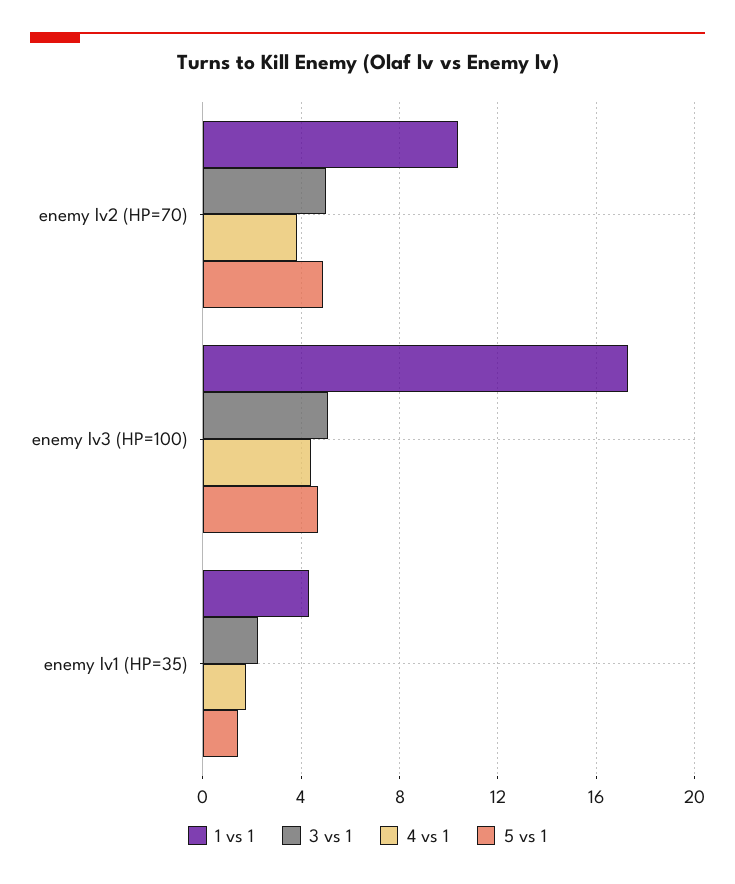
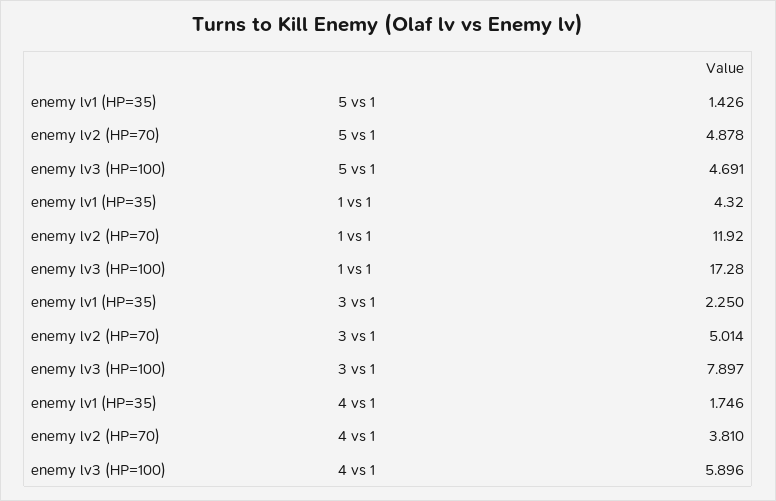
  {
    "1 vs 1": {
-     "enemy lv2 (HP=70)": 10.5,
+     "enemy lv2 (HP=70)": 11.92,
      "enemy lv3 (HP=100)": 17.28,
      "enemy lv1 (HP=35)": 4.32
    },
    "3 vs 1": {
      "enemy lv2 (HP=70)": 5.014,
-     "enemy lv3 (HP=100)": 5,
+     "enemy lv3 (HP=100)": 7.897,
      "enemy lv1 (HP=35)": 2.25
    },
    "4 vs 1": {
      "enemy lv2 (HP=70)": 3.81,
-     "enemy lv3 (HP=100)": 4.5,
+     "enemy lv3 (HP=100)": 5.896,
      "enemy lv1 (HP=35)": 1.746
    },
    "5 vs 1": {
      "enemy lv2 (HP=70)": 4.878,
      "enemy lv3 (HP=100)": 4.691,
      "enemy lv1 (HP=35)": 1.426
    }
  }

